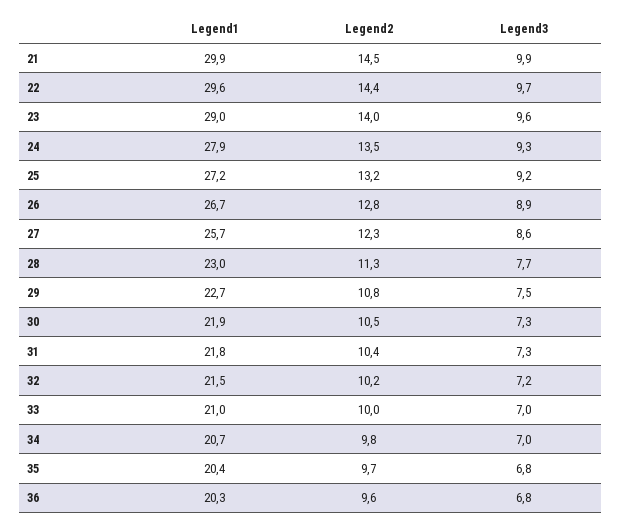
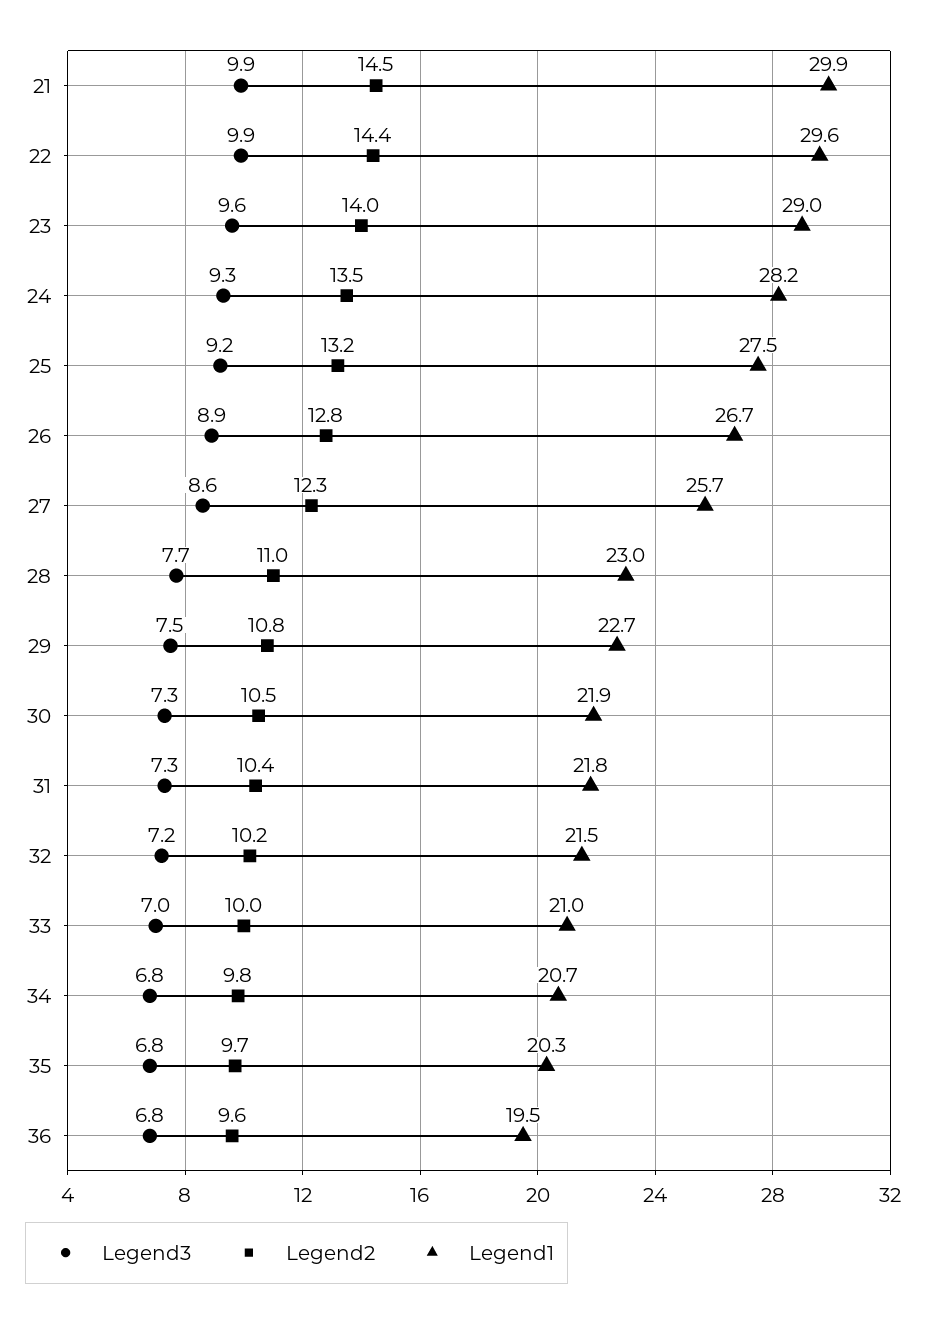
  {
    "Legend1": {
      "21": 29.9,
      "22": 29.6,
      "23": 29,
-     "24": 27.9,
+     "24": 28.2,
-     "25": 27.2,
+     "25": 27.5,
      "26": 26.7,
      "27": 25.7,
      "28": 23,
      "29": 22.7,
      "30": 21.9,
      "31": 21.8,
      "32": 21.5,
      "33": 21,
      "34": 20.7,
-     "35": 20.4,
+     "35": 20.3,
-     "36": 20.3
+     "36": 19.5
    },
    "Legend2": {
      "21": 14.5,
      "22": 14.4,
      "23": 14,
      "24": 13.5,
      "25": 13.2,
      "26": 12.8,
      "27": 12.3,
-     "28": 11.3,
+     "28": 11,
      "29": 10.8,
      "30": 10.5,
      "31": 10.4,
      "32": 10.2,
      "33": 10,
      "34": 9.8,
      "35": 9.7,
      "36": 9.6
    },
    "Legend3": {
      "21": 9.9,
-     "22": 9.7,
+     "22": 9.9,
      "23": 9.6,
      "24": 9.3,
      "25": 9.2,
      "26": 8.9,
      "27": 8.6,
      "28": 7.7,
      "29": 7.5,
      "30": 7.3,
      "31": 7.3,
      "32": 7.2,
      "33": 7,
-     "34": 7,
+     "34": 6.8,
      "35": 6.8,
      "36": 6.8
    }
  }

